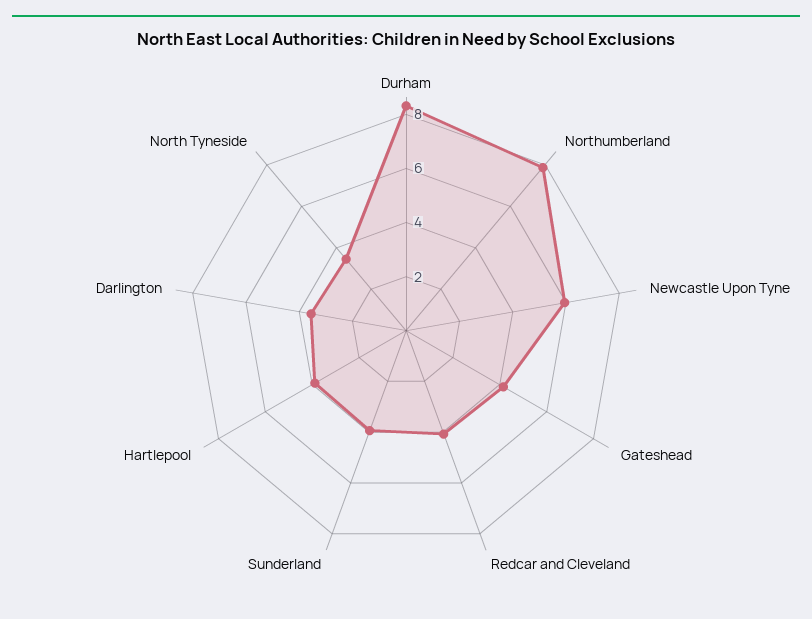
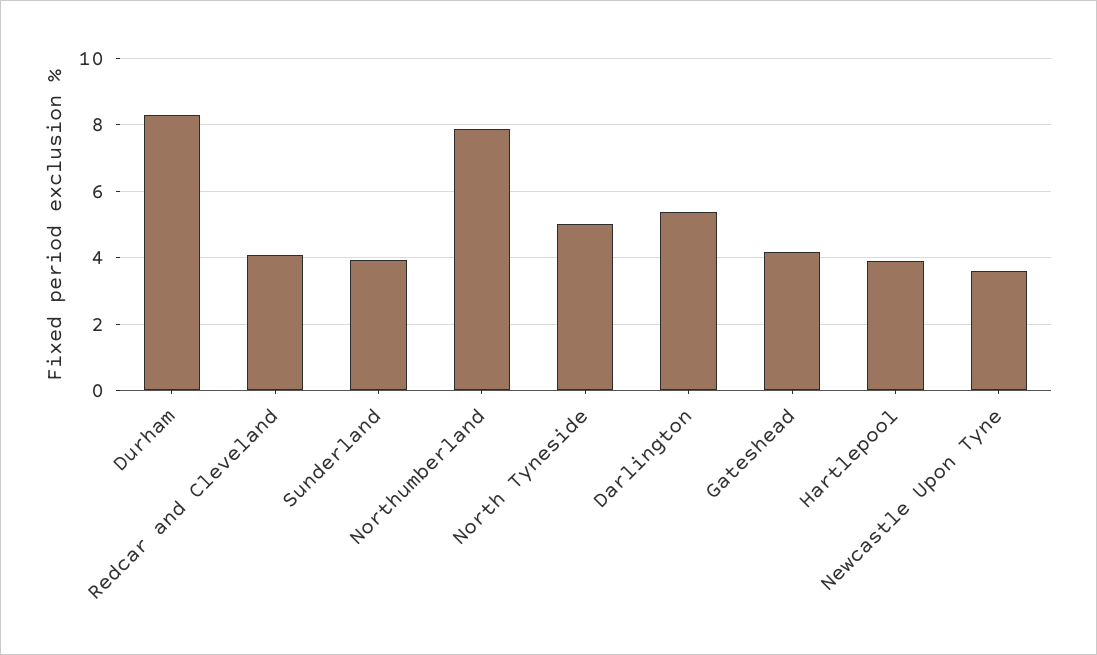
  {
    "Durham": 8.4,
    "Northumberland": 7.8,
-   "Newcastle Upon Tyne": 6,
+   "Newcastle Upon Tyne": 3.6,
    "Gateshead": 4.2,
    "Redcar and Cleveland": 4,
    "Sunderland": 4,
    "Hartlepool": 3.8,
-   "Darlington": 3.5,
+   "Darlington": 5.4,
-   "North Tyneside": 3.5
+   "North Tyneside": 5
  }

